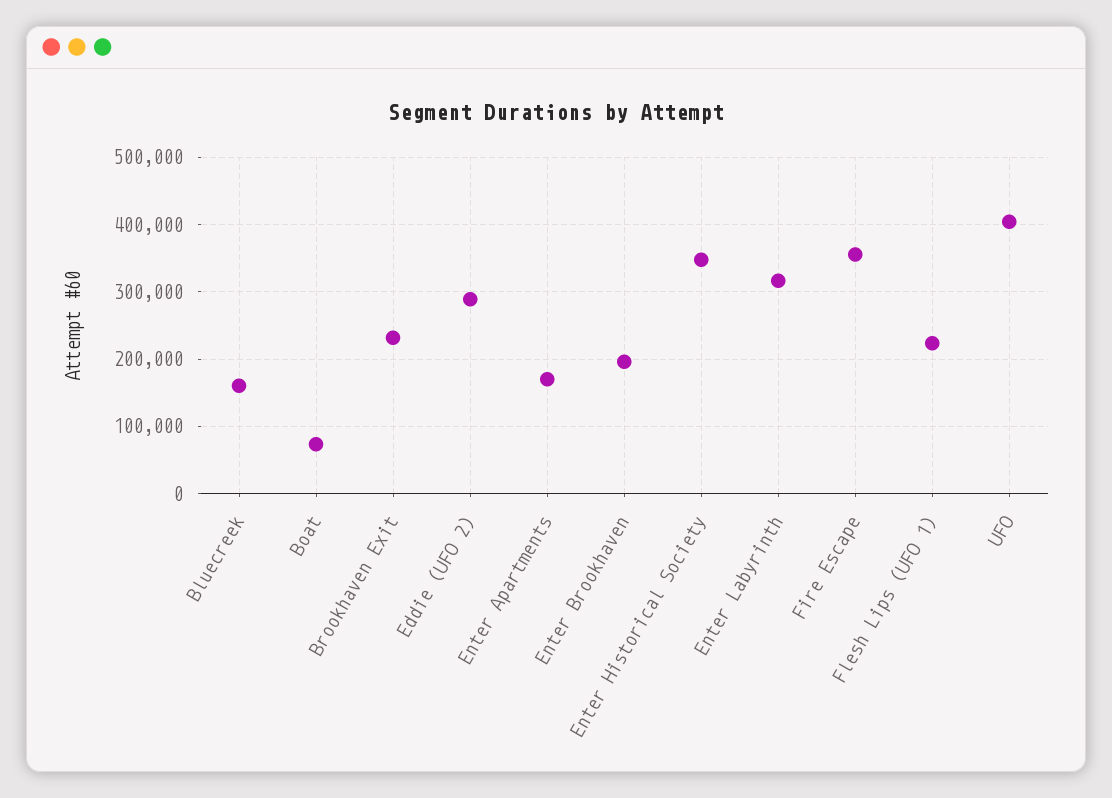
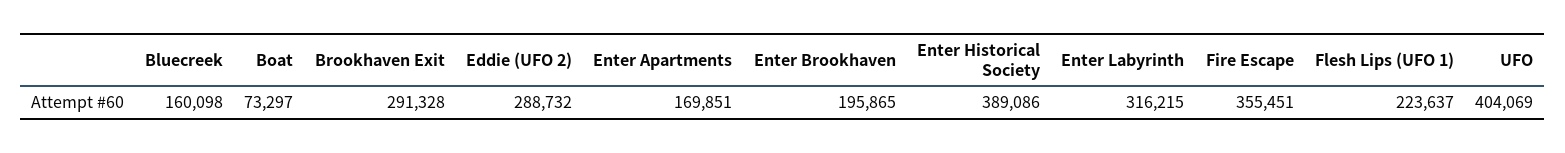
  {
    "Bluecreek": 160098,
    "Boat": 73297,
-   "Brookhaven Exit": 230000,
+   "Brookhaven Exit": 291328,
    "Eddie (UFO 2)": 288732,
    "Enter Apartments": 169851,
    "Enter Brookhaven": 195865,
-   "Enter Historical Society": 350000,
+   "Enter Historical Society": 389086,
    "Enter Labyrinth": 316215,
    "Fire Escape": 355451,
    "Flesh Lips (UFO 1)": 223637,
    "UFO": 404069
  }

